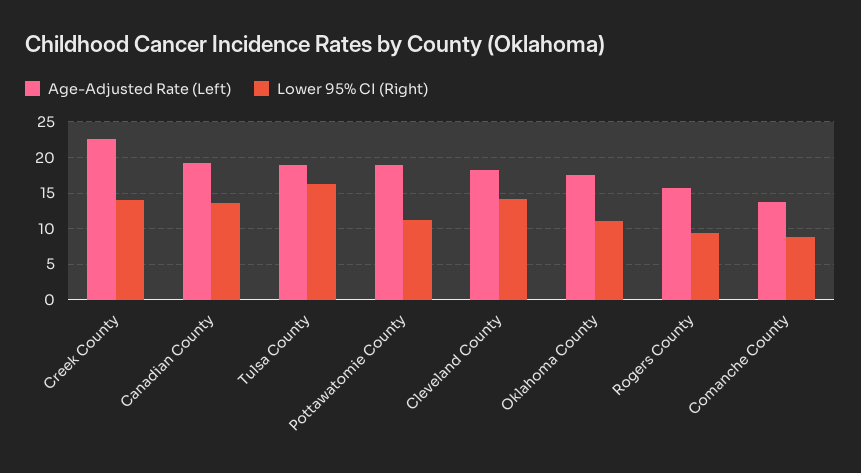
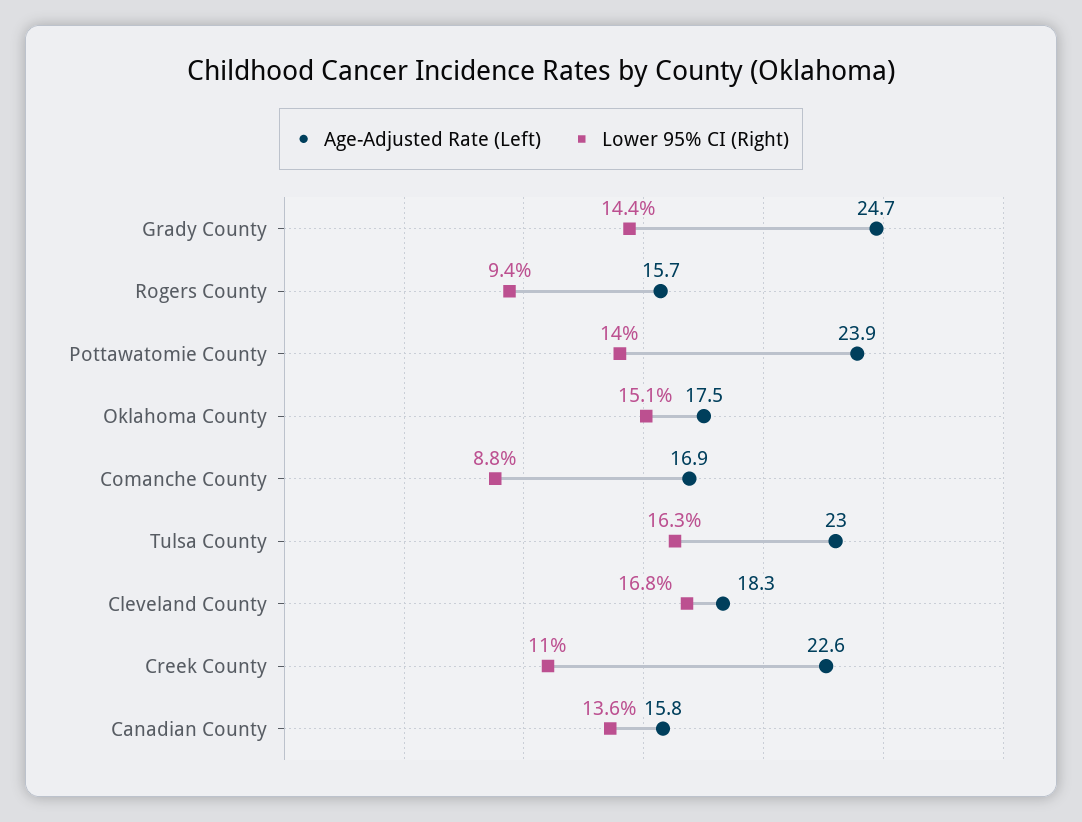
  {
    "Age-Adjusted Rate (Left)": {
      "Creek County": 22.6,
-     "Canadian County": 19,
+     "Canadian County": 15.8,
-     "Tulsa County": 19,
+     "Tulsa County": 23,
-     "Pottawatomie County": 19,
+     "Pottawatomie County": 23.9,
      "Cleveland County": 18.3,
      "Oklahoma County": 17.5,
      "Rogers County": 15.7,
-     "Comanche County": 14
+     "Comanche County": 16.9,
+     "Grady County": 24.7
    },
    "Lower 95% CI (Right)": {
-     "Creek County": 14,
+     "Creek County": 11,
      "Canadian County": 13.6,
      "Tulsa County": 16.3,
-     "Pottawatomie County": 11,
+     "Pottawatomie County": 14,
-     "Cleveland County": 14,
+     "Cleveland County": 16.8,
-     "Oklahoma County": 11,
+     "Oklahoma County": 15.1,
      "Rogers County": 9.4,
-     "Comanche County": 8.8
+     "Comanche County": 8.8,
+     "Grady County": 14.4
    }
  }

